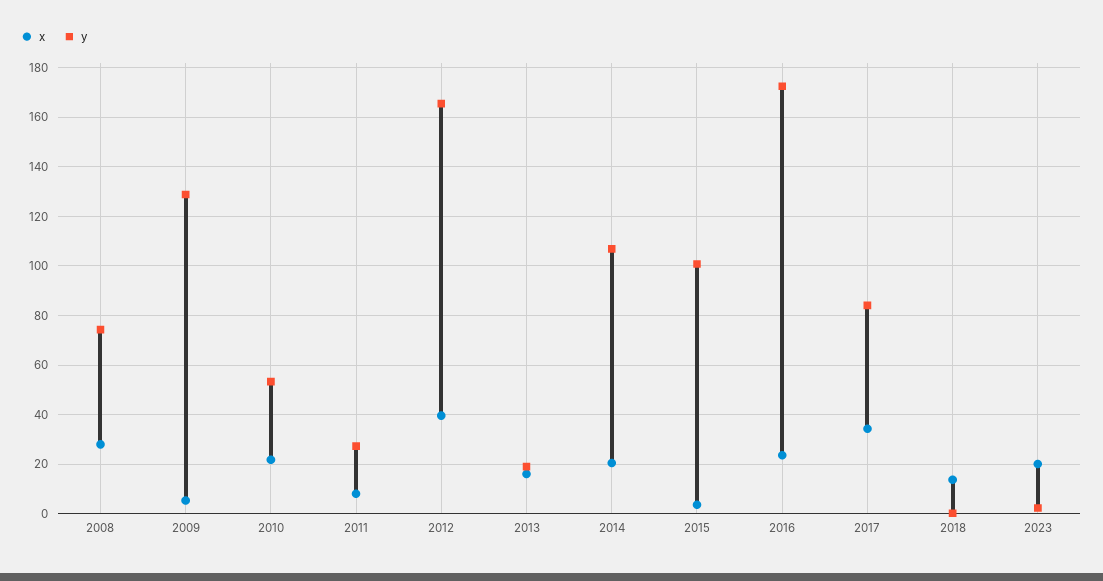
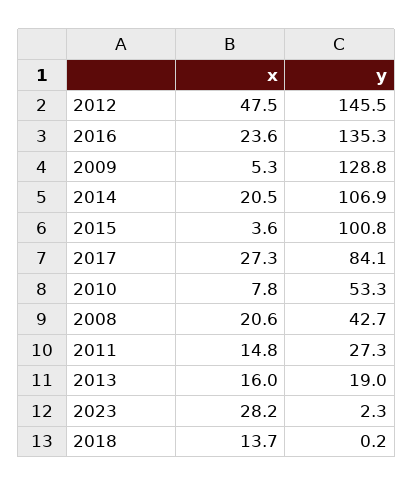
  {
    "x": {
-     "2008": 27.5,
+     "2008": 20.6,
      "2009": 5.3,
-     "2010": 22.5,
+     "2010": 7.8,
-     "2011": 7.5,
+     "2011": 14.8,
-     "2012": 40,
+     "2012": 47.5,
      "2013": 16,
      "2014": 20.5,
      "2015": 3.6,
      "2016": 23.6,
-     "2017": 35,
+     "2017": 27.3,
      "2018": 13.7,
-     "2023": 20
+     "2023": 28.2
    },
    "y": {
-     "2008": 75,
+     "2008": 42.7,
      "2009": 128.8,
      "2010": 53.3,
      "2011": 27.3,
-     "2012": 165,
+     "2012": 145.5,
      "2013": 19,
      "2014": 106.9,
      "2015": 100.8,
-     "2016": 172.5,
+     "2016": 135.3,
      "2017": 84.1,
      "2018": 0.2,
      "2023": 2.3
    }
  }

